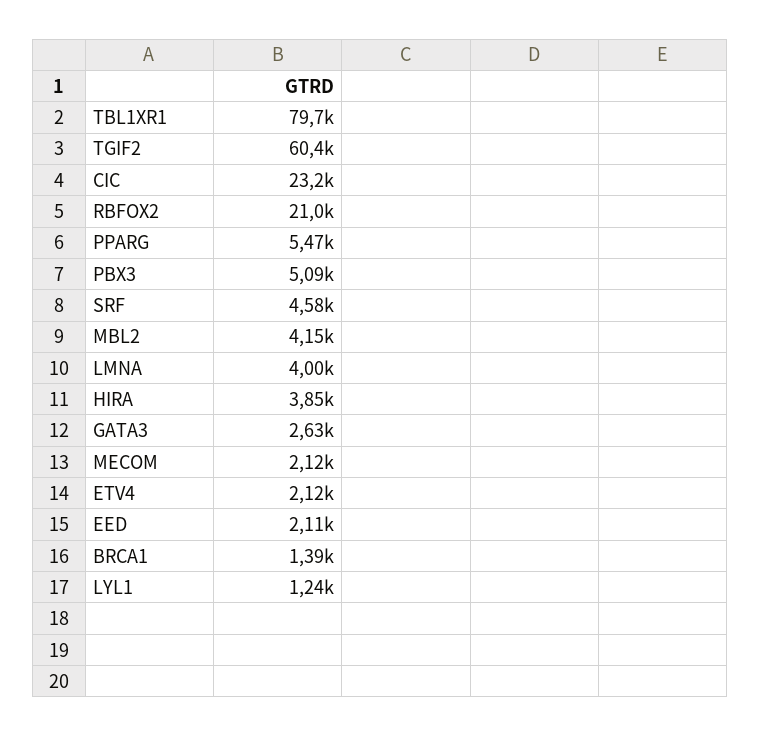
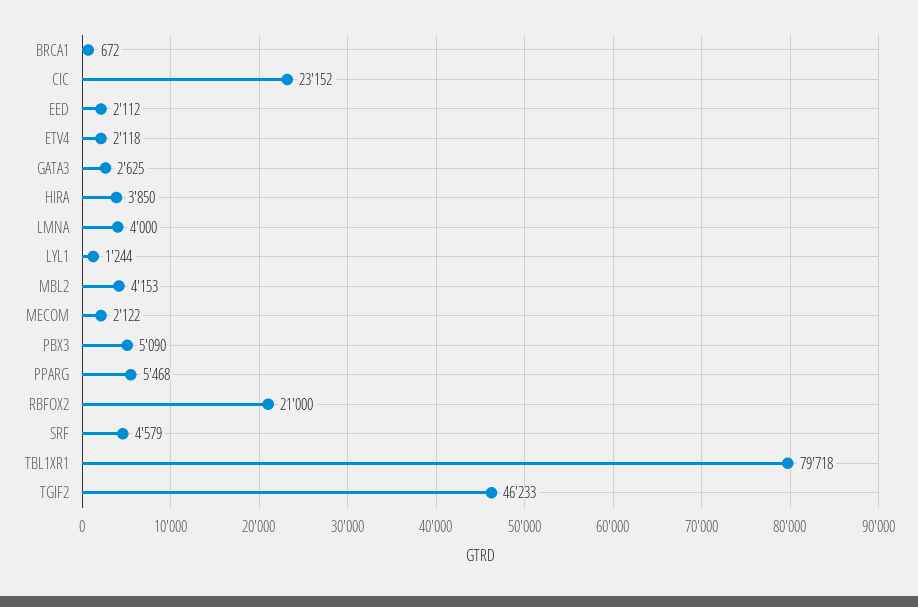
  {
    "TBL1XR1": 79718,
-   "TGIF2": 60400,
+   "TGIF2": 46233,
    "CIC": 23152,
    "RBFOX2": 21000,
    "PPARG": 5468,
    "PBX3": 5090,
    "SRF": 4579,
    "MBL2": 4153,
    "LMNA": 4000,
    "HIRA": 3850,
    "GATA3": 2625,
    "MECOM": 2122,
    "ETV4": 2118,
    "EED": 2112,
-   "BRCA1": 1390,
+   "BRCA1": 672,
    "LYL1": 1244
  }

